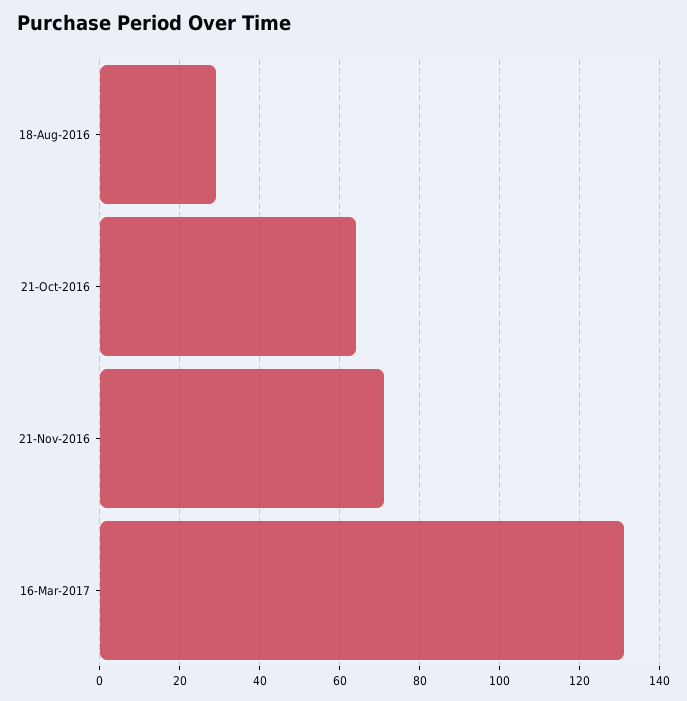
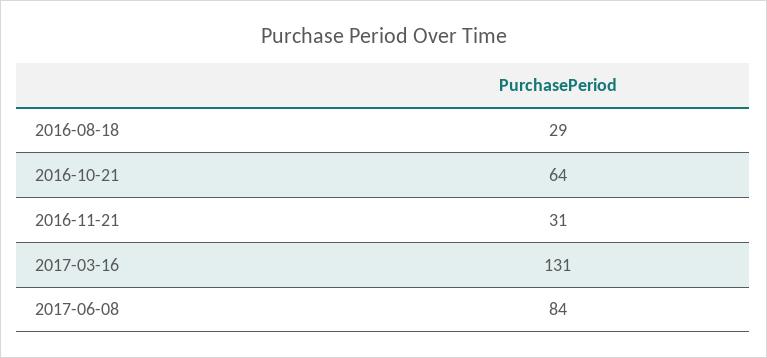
  {
    "18-Aug-2016": 29,
    "21-Oct-2016": 64,
-   "21-Nov-2016": 70,
+   "21-Nov-2016": 31,
-   "16-Mar-2017": 131
+   "16-Mar-2017": 131,
+   "2017-06-08": 84
  }

